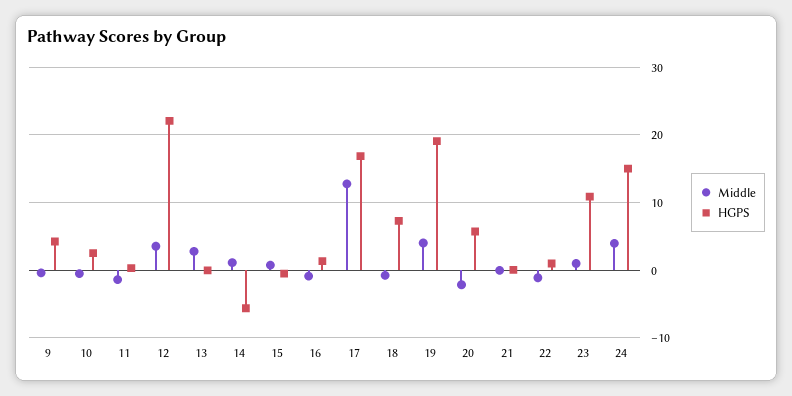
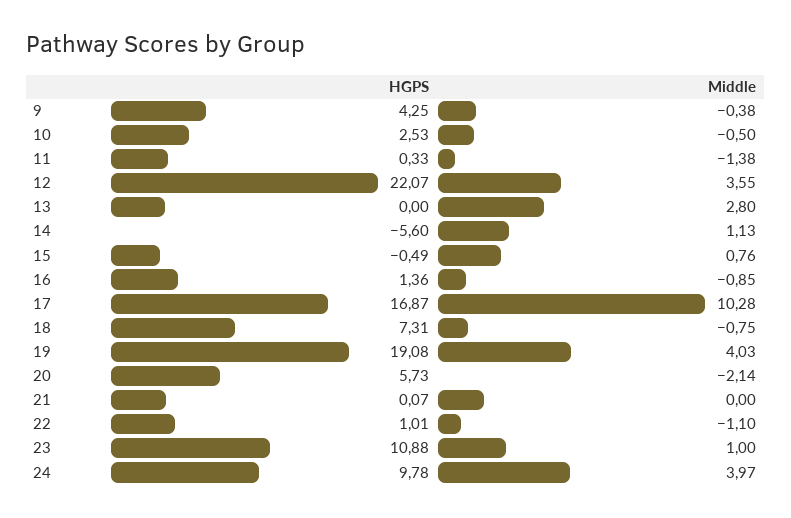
  {
    "Middle": {
      "9": -0.38,
      "10": -0.5,
      "11": -1.38,
      "12": 3.55,
      "13": 2.8,
      "14": 1.13,
      "15": 0.76,
      "16": -0.85,
-     "17": 13,
+     "17": 10.28,
      "18": -0.75,
      "19": 4.03,
      "20": -2.14,
      "21": 0,
      "22": -1.1,
      "23": 1,
      "24": 3.97
    },
    "HGPS": {
      "9": 4.25,
      "10": 2.53,
      "11": 0.33,
      "12": 22.07,
      "13": 0,
      "14": -5.6,
      "15": -0.49,
      "16": 1.36,
      "17": 16.87,
      "18": 7.31,
      "19": 19.08,
      "20": 5.73,
      "21": 0.07,
      "22": 1.01,
      "23": 10.88,
-     "24": 15
+     "24": 9.78
    }
  }

